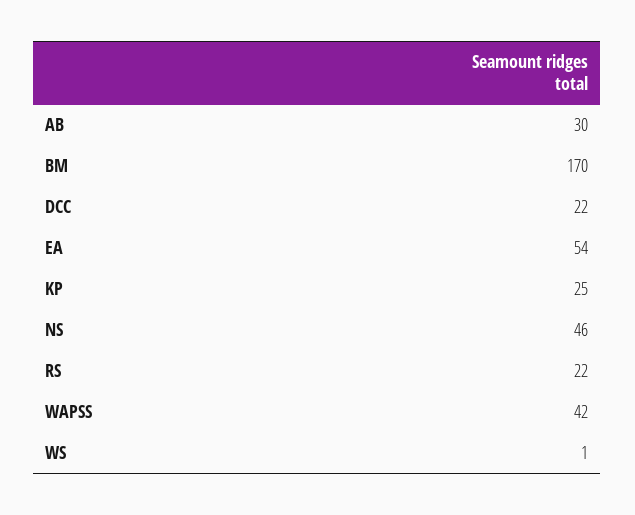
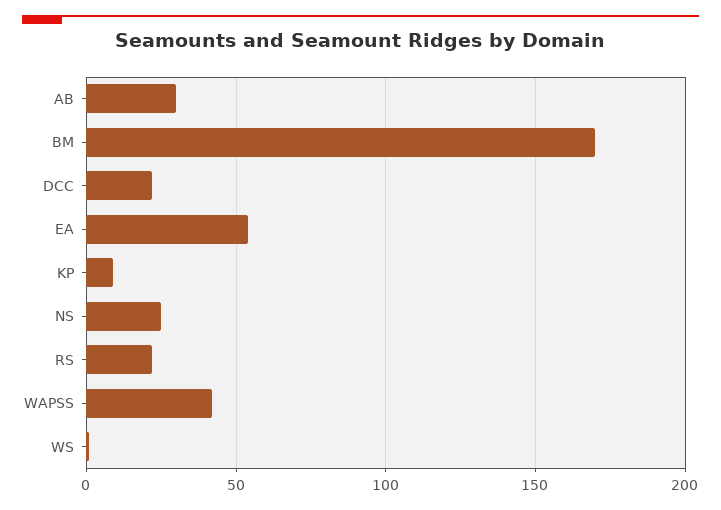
  {
    "AB": 30,
    "BM": 170,
    "DCC": 22,
    "EA": 54,
-   "KP": 25,
+   "KP": 10,
-   "NS": 46,
+   "NS": 25,
    "RS": 22,
    "WAPSS": 42,
    "WS": 1
  }

